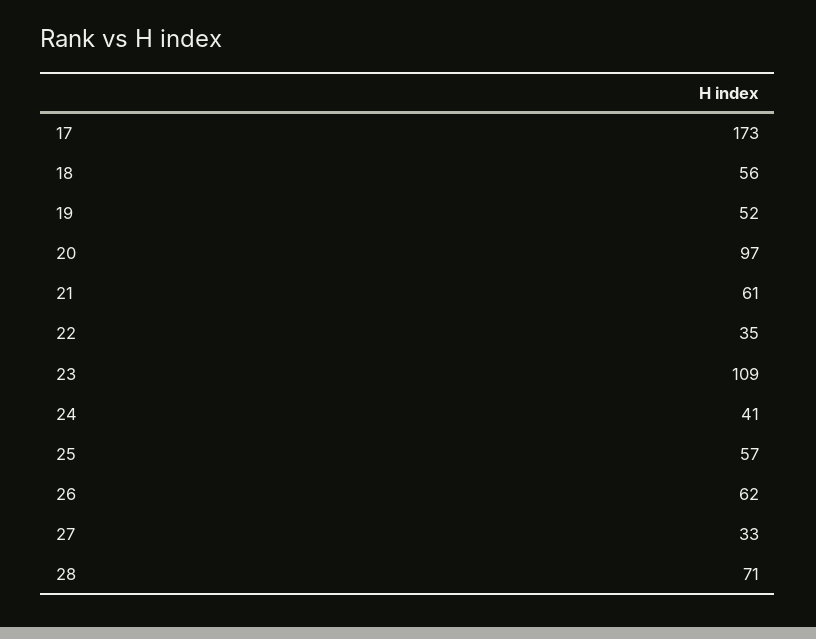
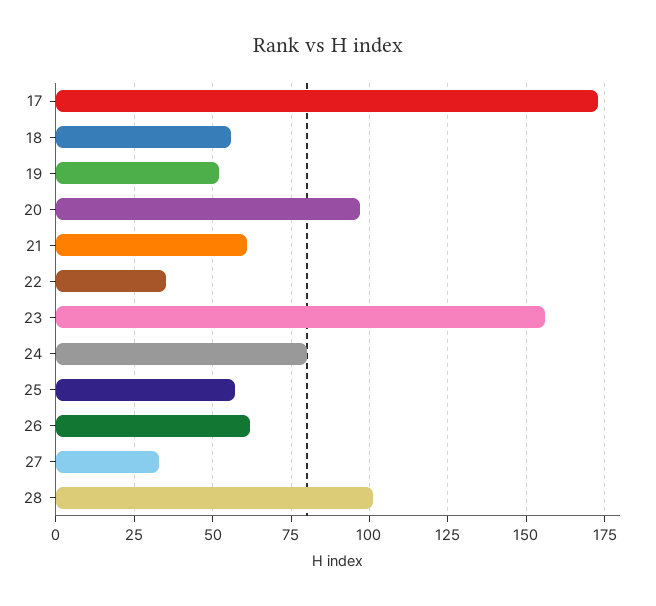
  {
    "17": 173,
    "18": 56,
    "19": 52,
    "20": 97,
    "21": 61,
    "22": 35,
-   "23": 109,
+   "23": 155,
-   "24": 41,
+   "24": 80,
    "25": 57,
    "26": 62,
    "27": 33,
-   "28": 71
+   "28": 100
  }

